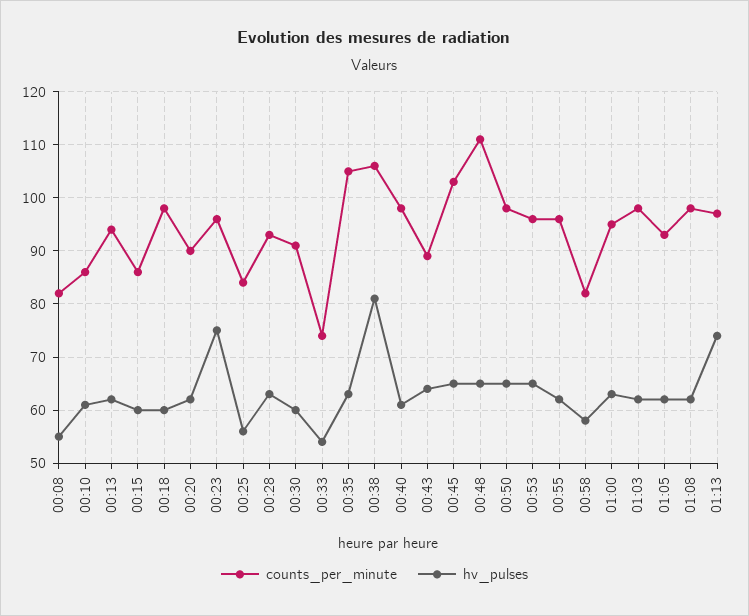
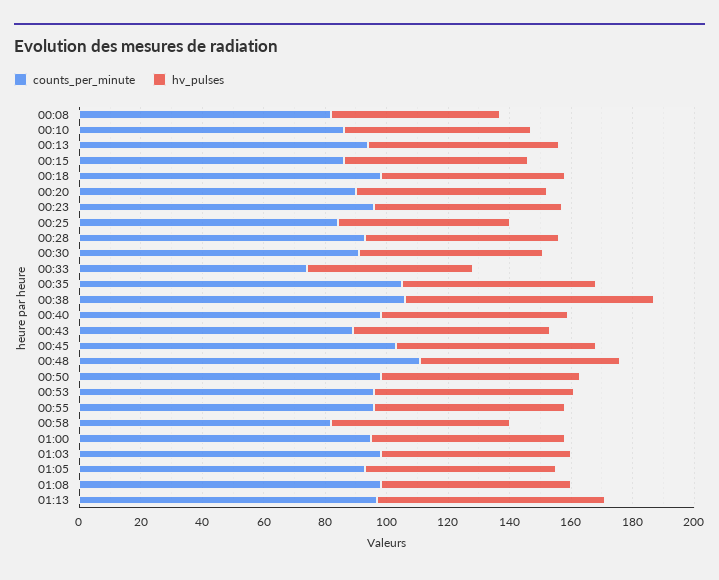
  {
    "counts_per_minute": {
      "00:08": 80,
      "00:10": 85,
      "00:13": 95,
      "00:15": 85,
      "00:18": 100,
      "00:20": 90,
      "00:23": 95,
      "00:25": 85,
      "00:28": 95,
      "00:30": 90,
      "00:33": 75,
      "00:35": 105,
      "00:38": 105,
      "00:40": 100,
      "00:43": 90,
      "00:45": 105,
      "00:48": 110,
      "00:50": 100,
      "00:53": 95,
      "00:55": 95,
      "00:58": 80,
      "01:00": 95,
      "01:03": 100,
      "01:05": 95,
      "01:08": 100,
      "01:13": 95
    },
    "hv_pulses": {
      "00:08": 55,
      "00:10": 60,
      "00:13": 60,
      "00:15": 60,
      "00:18": 60,
      "00:20": 60,
-     "00:23": 75,
+     "00:23": 60,
      "00:25": 55,
      "00:28": 65,
      "00:30": 60,
      "00:33": 55,
      "00:35": 65,
      "00:38": 80,
      "00:40": 60,
      "00:43": 65,
      "00:45": 65,
      "00:48": 65,
      "00:50": 65,
      "00:53": 65,
      "00:55": 60,
      "00:58": 60,
      "01:00": 65,
      "01:03": 60,
      "01:05": 60,
      "01:08": 60,
      "01:13": 75
    }
  }

